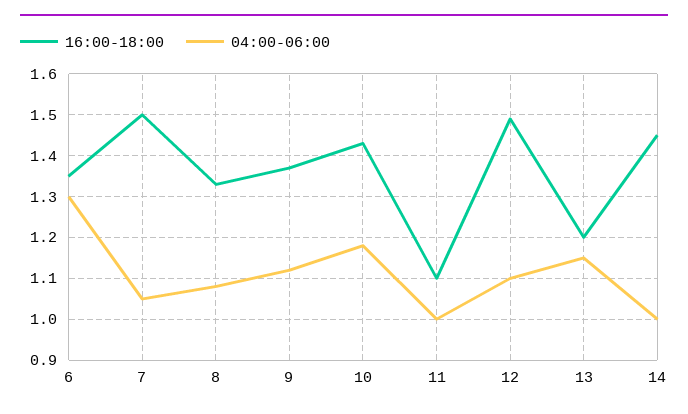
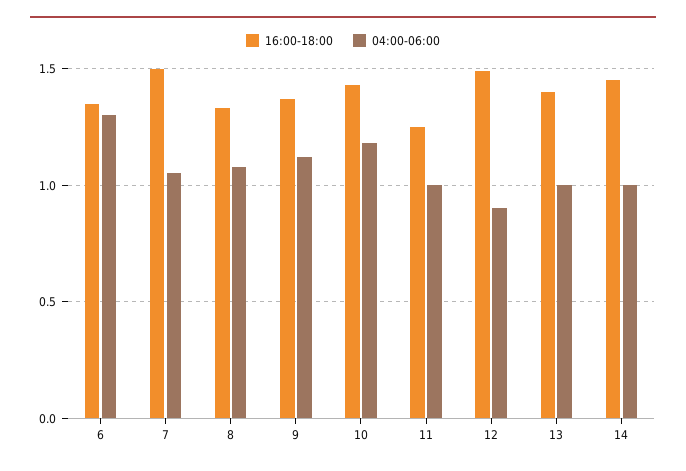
  {
    "16:00-18:00": {
      "6": 1.35,
      "7": 1.5,
      "8": 1.35,
      "9": 1.35,
      "10": 1.45,
-     "11": 1.1,
+     "11": 1.25,
      "12": 1.5,
-     "13": 1.2,
+     "13": 1.4,
      "14": 1.45
    },
    "04:00-06:00": {
      "6": 1.3,
      "7": 1.05,
      "8": 1.1,
      "9": 1.1,
      "10": 1.2,
      "11": 1,
-     "12": 1.1,
+     "12": 0.9,
-     "13": 1.15,
+     "13": 1,
      "14": 1
    }
  }

